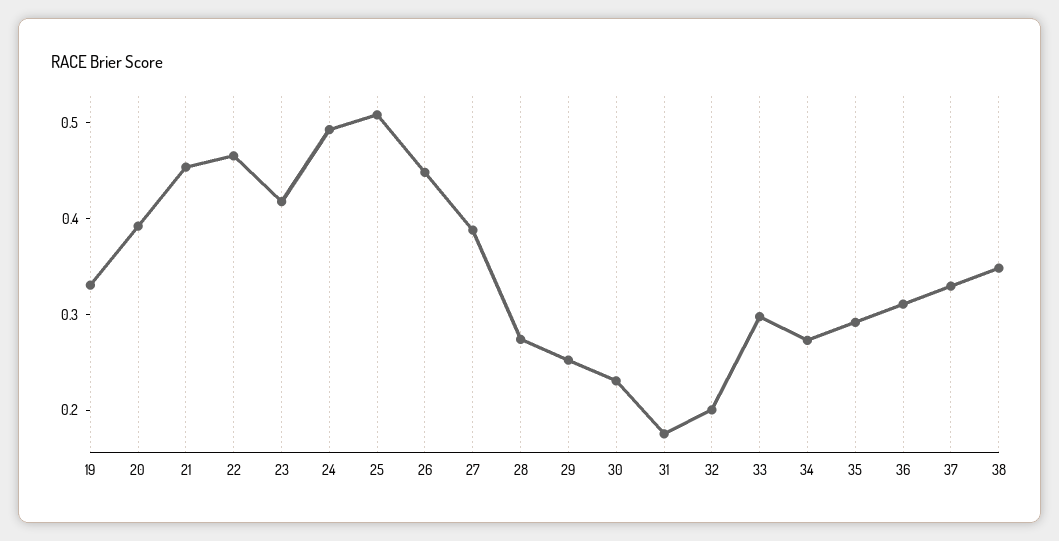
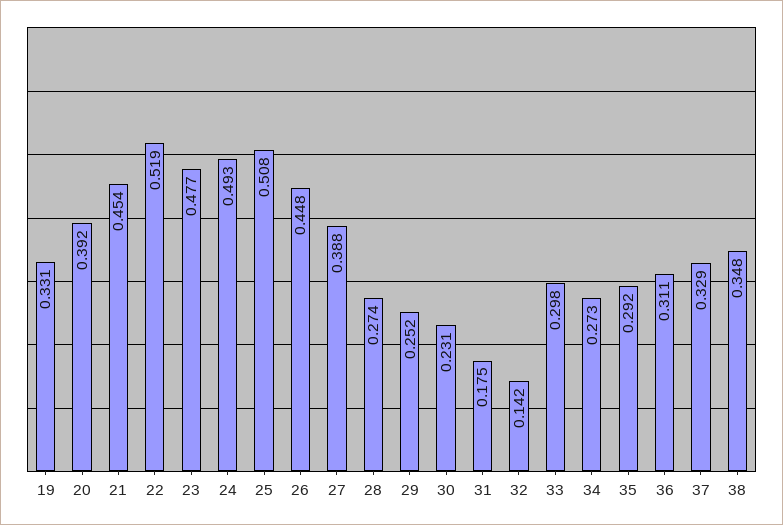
  {
    "19": 0.331,
    "20": 0.392,
    "21": 0.454,
-   "22": 0.46,
+   "22": 0.519,
-   "23": 0.42,
+   "23": 0.477,
    "24": 0.493,
    "25": 0.508,
    "26": 0.448,
    "27": 0.388,
    "28": 0.274,
    "29": 0.252,
    "30": 0.231,
    "31": 0.175,
-   "32": 0.2,
+   "32": 0.142,
    "33": 0.298,
    "34": 0.273,
    "35": 0.292,
    "36": 0.311,
    "37": 0.329,
    "38": 0.348
  }

